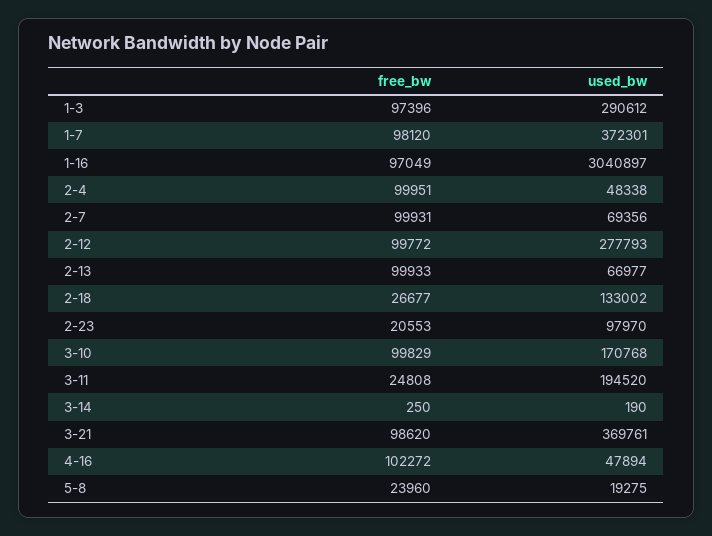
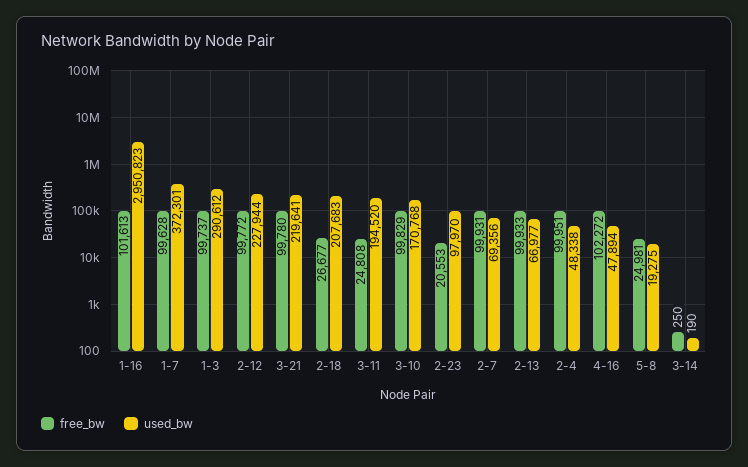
  {
    "free_bw": {
-     "1-3": 97396,
+     "1-3": 99737,
-     "1-7": 98120,
+     "1-7": 99628,
-     "1-16": 97049,
+     "1-16": 101613,
      "2-4": 99951,
      "2-7": 99931,
      "2-12": 99772,
      "2-13": 99933,
      "2-18": 26677,
      "2-23": 20553,
      "3-10": 99829,
      "3-11": 24808,
      "3-14": 250,
-     "3-21": 98620,
+     "3-21": 99780,
      "4-16": 102272,
-     "5-8": 23960
+     "5-8": 24981
    },
    "used_bw": {
      "1-3": 290612,
      "1-7": 372301,
-     "1-16": 3040897,
+     "1-16": 2950823,
      "2-4": 48338,
      "2-7": 69356,
-     "2-12": 277793,
+     "2-12": 227944,
      "2-13": 66977,
-     "2-18": 133002,
+     "2-18": 207683,
      "2-23": 97970,
      "3-10": 170768,
      "3-11": 194520,
      "3-14": 190,
-     "3-21": 369761,
+     "3-21": 219641,
      "4-16": 47894,
      "5-8": 19275
    }
  }

